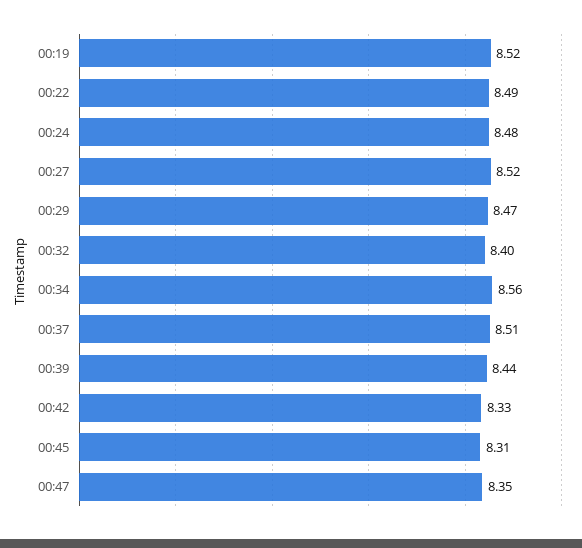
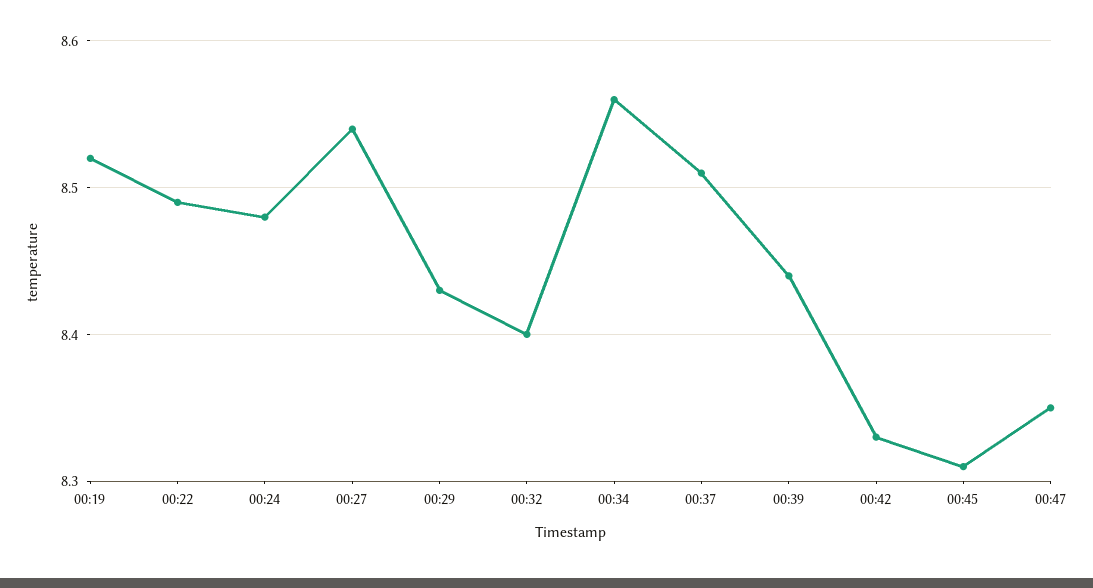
  {
    "00:19": 8.52,
    "00:22": 8.49,
    "00:24": 8.48,
-   "00:27": 8.52,
+   "00:27": 8.54,
-   "00:29": 8.47,
+   "00:29": 8.43,
    "00:32": 8.4,
    "00:34": 8.56,
    "00:37": 8.51,
    "00:39": 8.44,
    "00:42": 8.33,
    "00:45": 8.31,
    "00:47": 8.35
  }

